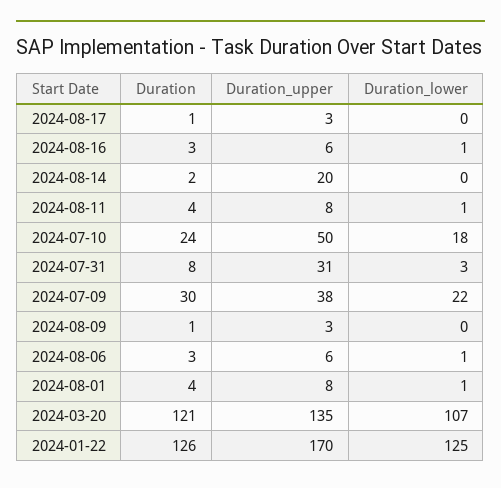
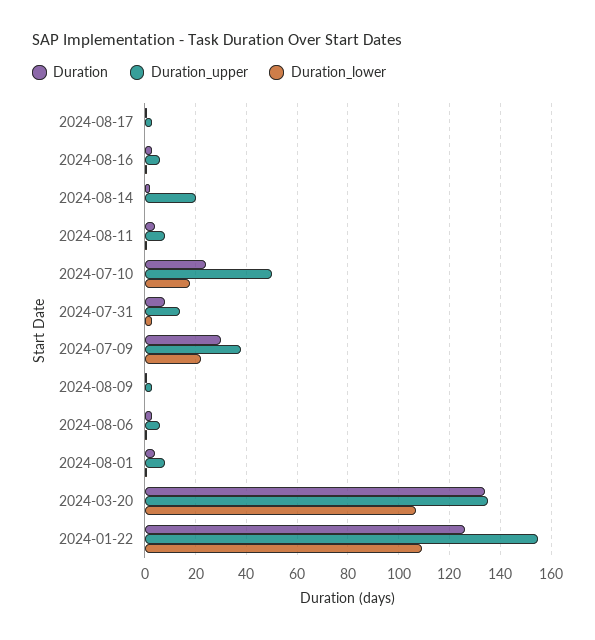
  {
    "Duration": {
      "2024-08-17": 1,
      "2024-08-16": 3,
      "2024-08-14": 2,
      "2024-08-11": 4,
      "2024-07-10": 24,
      "2024-07-31": 8,
      "2024-07-09": 30,
      "2024-08-09": 1,
      "2024-08-06": 3,
      "2024-08-01": 4,
-     "2024-03-20": 121,
+     "2024-03-20": 135,
      "2024-01-22": 126
    },
    "Duration_upper": {
      "2024-08-17": 3,
      "2024-08-16": 6,
      "2024-08-14": 20,
      "2024-08-11": 8,
      "2024-07-10": 50,
-     "2024-07-31": 31,
+     "2024-07-31": 15,
      "2024-07-09": 38,
      "2024-08-09": 3,
      "2024-08-06": 6,
      "2024-08-01": 8,
      "2024-03-20": 135,
-     "2024-01-22": 170
+     "2024-01-22": 155
    },
    "Duration_lower": {
      "2024-08-17": 0,
      "2024-08-16": 1,
      "2024-08-14": 0,
      "2024-08-11": 1,
      "2024-07-10": 18,
      "2024-07-31": 3,
      "2024-07-09": 22,
      "2024-08-09": 0,
      "2024-08-06": 1,
      "2024-08-01": 1,
      "2024-03-20": 107,
-     "2024-01-22": 125
+     "2024-01-22": 110
    }
  }

